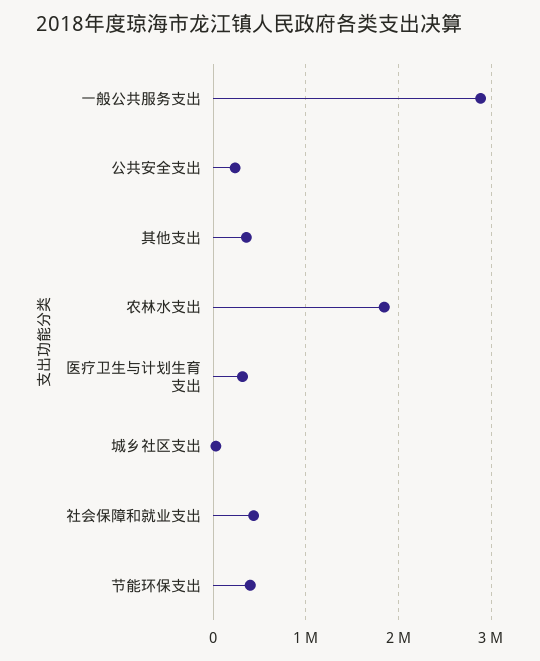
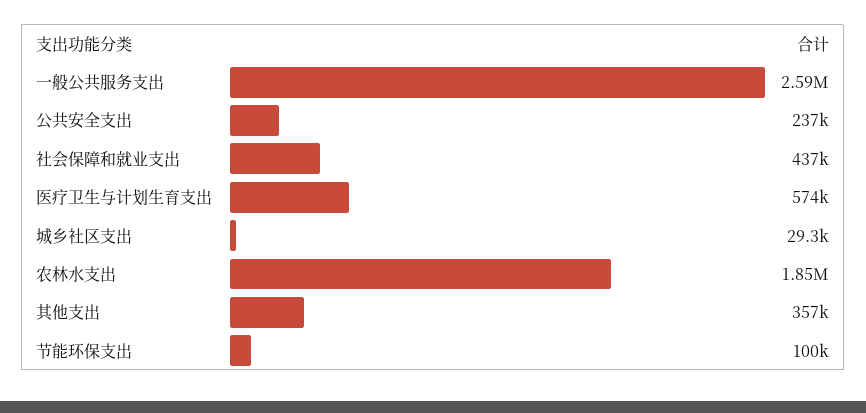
  {
-   "一般公共服务支出": 2900000,
+   "一般公共服务支出": 2590000,
    "公共安全支出": 237000,
    "其他支出": 357000,
    "农林水支出": 1850000,
-   "医疗卫生与计划生育支出": 300000,
+   "医疗卫生与计划生育支出": 574000,
    "城乡社区支出": 29300,
    "社会保障和就业支出": 437000,
-   "节能环保支出": 400000
+   "节能环保支出": 100000
  }

